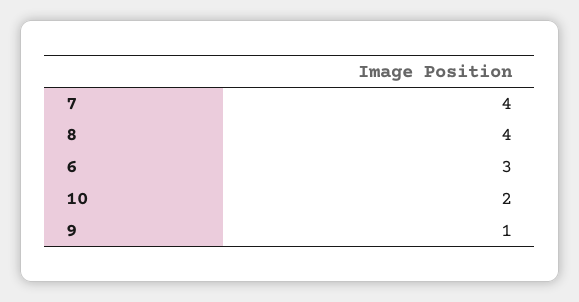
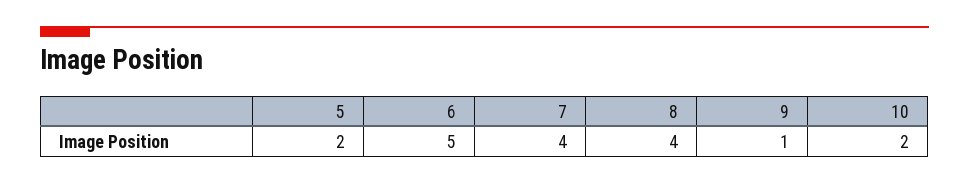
  {
    "7": 4,
    "8": 4,
-   "6": 3,
+   "6": 5,
    "10": 2,
-   "9": 1
+   "9": 1,
+   "5": 2
  }

